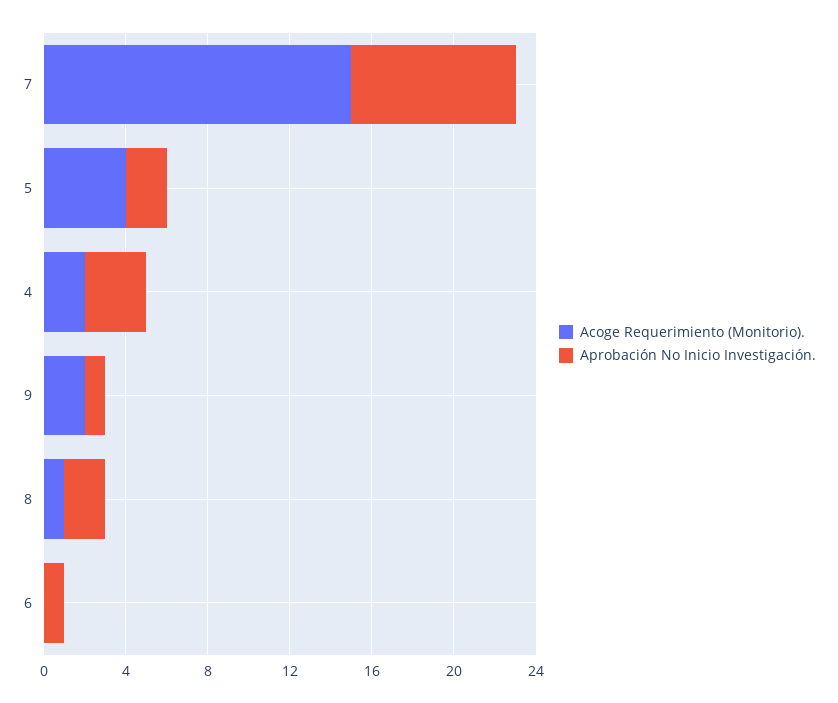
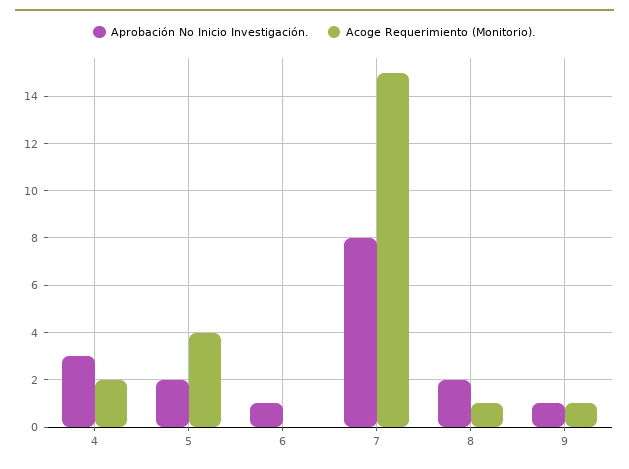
  {
    "Acoge Requerimiento (Monitorio).": {
      "7": 15,
      "5": 4,
      "4": 2,
-     "9": 2,
+     "9": 1,
      "8": 1,
      "6": 0
    },
    "Aprobación No Inicio Investigación.": {
      "7": 8,
      "5": 2,
      "4": 3,
      "9": 1,
      "8": 2,
      "6": 1
    }
  }

